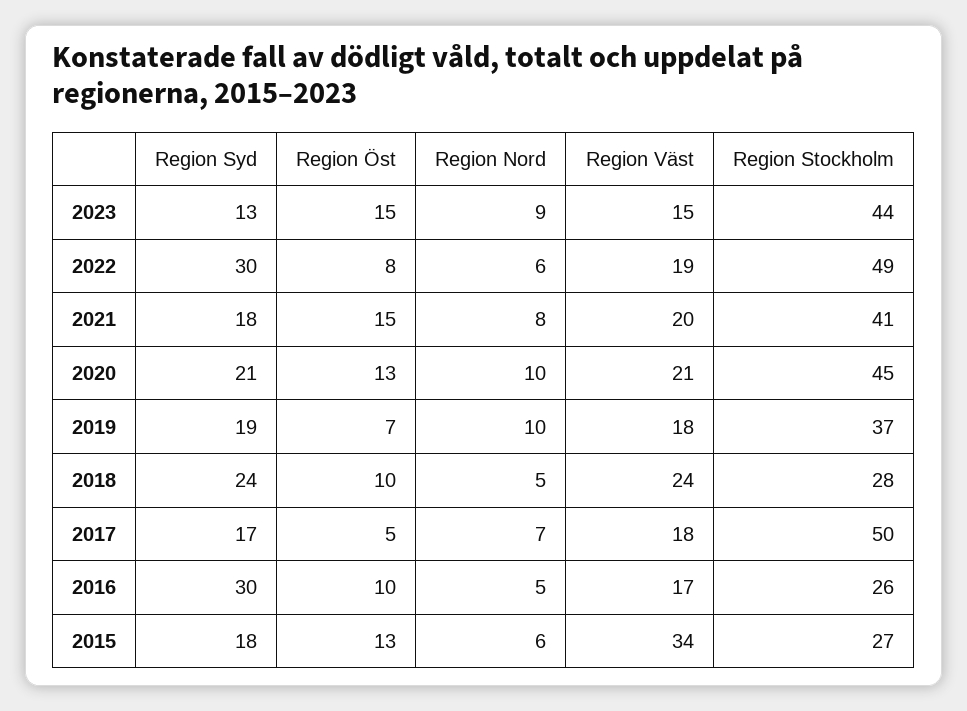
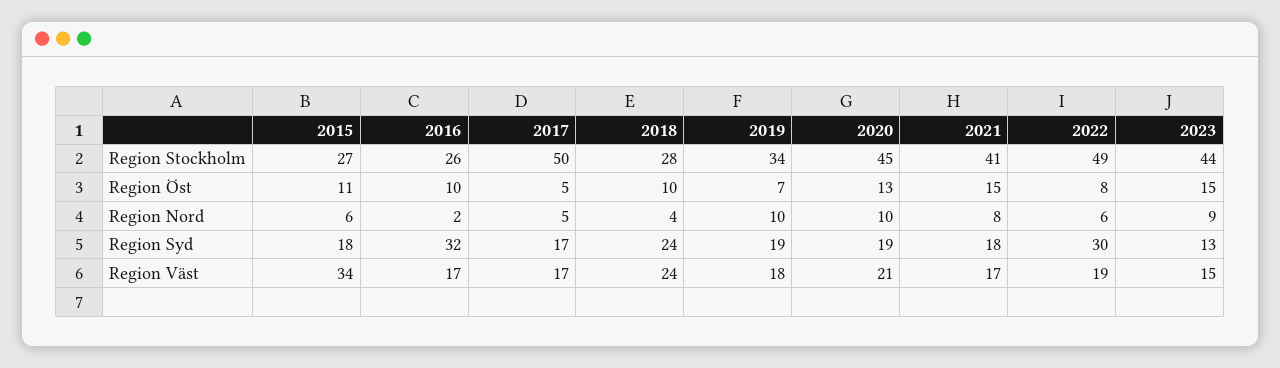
  {
    "Region Syd": {
      "2023": 13,
      "2022": 30,
      "2021": 18,
-     "2020": 21,
+     "2020": 19,
      "2019": 19,
      "2018": 24,
      "2017": 17,
-     "2016": 30,
+     "2016": 32,
      "2015": 18
    },
    "Region Öst": {
      "2023": 15,
      "2022": 8,
      "2021": 15,
      "2020": 13,
      "2019": 7,
      "2018": 10,
      "2017": 5,
      "2016": 10,
-     "2015": 13
+     "2015": 11
    },
    "Region Nord": {
      "2023": 9,
      "2022": 6,
      "2021": 8,
      "2020": 10,
      "2019": 10,
-     "2018": 5,
+     "2018": 4,
-     "2017": 7,
+     "2017": 5,
-     "2016": 5,
+     "2016": 2,
      "2015": 6
    },
    "Region Väst": {
      "2023": 15,
      "2022": 19,
-     "2021": 20,
+     "2021": 17,
      "2020": 21,
      "2019": 18,
      "2018": 24,
-     "2017": 18,
+     "2017": 17,
      "2016": 17,
      "2015": 34
    },
    "Region Stockholm": {
      "2023": 44,
      "2022": 49,
      "2021": 41,
      "2020": 45,
-     "2019": 37,
+     "2019": 34,
      "2018": 28,
      "2017": 50,
      "2016": 26,
      "2015": 27
    }
  }

